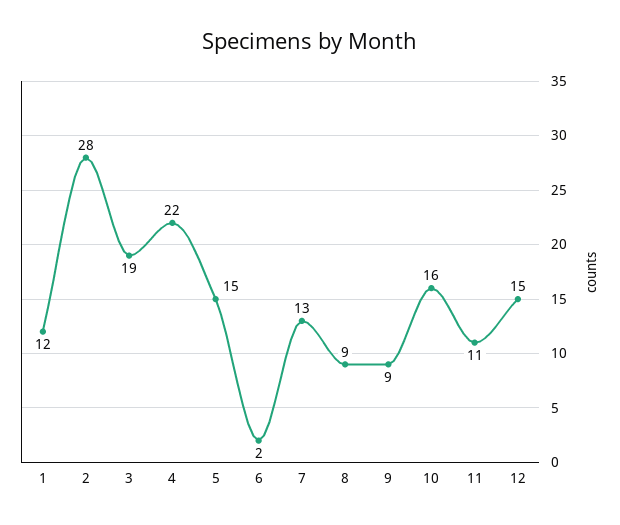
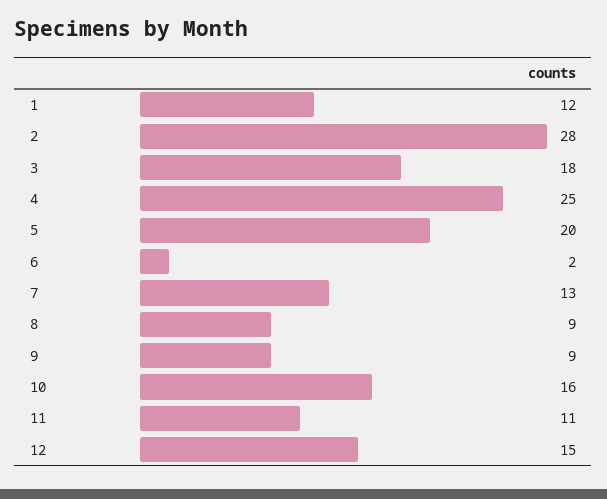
  {
    "1": 12,
    "2": 28,
-   "3": 19,
+   "3": 18,
-   "4": 22,
+   "4": 25,
-   "5": 15,
+   "5": 20,
    "6": 2,
    "7": 13,
    "8": 9,
    "9": 9,
    "10": 16,
    "11": 11,
    "12": 15
  }

